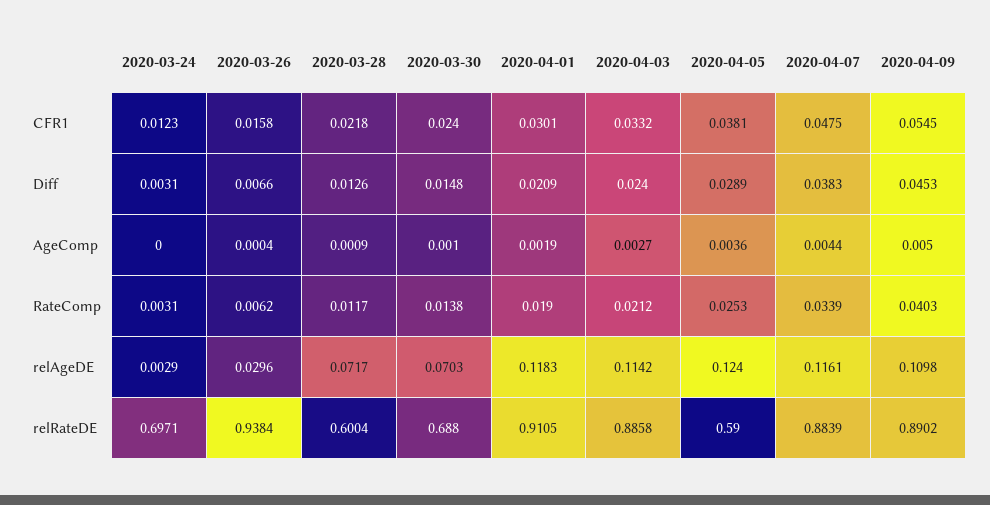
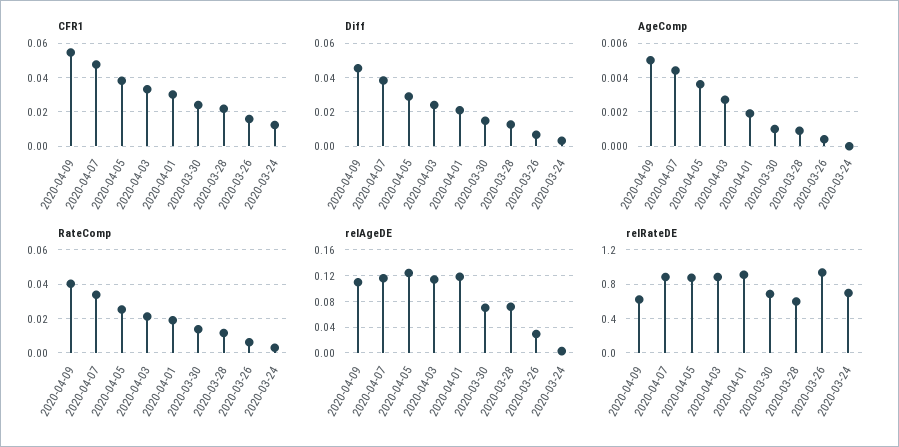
  {
    "CFR1": {
      "2020-03-24": 0.0123,
      "2020-03-26": 0.0158,
      "2020-03-28": 0.0218,
      "2020-03-30": 0.024,
      "2020-04-01": 0.0301,
      "2020-04-03": 0.0332,
      "2020-04-05": 0.0381,
      "2020-04-07": 0.0475,
      "2020-04-09": 0.0545
    },
    "Diff": {
      "2020-03-24": 0.0031,
      "2020-03-26": 0.0066,
      "2020-03-28": 0.0126,
      "2020-03-30": 0.0148,
      "2020-04-01": 0.0209,
      "2020-04-03": 0.024,
      "2020-04-05": 0.0289,
      "2020-04-07": 0.0383,
      "2020-04-09": 0.0453
    },
    "AgeComp": {
      "2020-03-24": 0,
      "2020-03-26": 0.0004,
      "2020-03-28": 0.0009,
      "2020-03-30": 0.001,
      "2020-04-01": 0.0019,
      "2020-04-03": 0.0027,
      "2020-04-05": 0.0036,
      "2020-04-07": 0.0044,
      "2020-04-09": 0.005
    },
    "RateComp": {
      "2020-03-24": 0.0031,
      "2020-03-26": 0.0062,
      "2020-03-28": 0.0117,
      "2020-03-30": 0.0138,
      "2020-04-01": 0.019,
      "2020-04-03": 0.0212,
      "2020-04-05": 0.0253,
      "2020-04-07": 0.0339,
      "2020-04-09": 0.0403
    },
    "relAgeDE": {
      "2020-03-24": 0.0029,
      "2020-03-26": 0.0296,
      "2020-03-28": 0.0717,
      "2020-03-30": 0.0703,
      "2020-04-01": 0.1183,
      "2020-04-03": 0.1142,
      "2020-04-05": 0.124,
      "2020-04-07": 0.1161,
      "2020-04-09": 0.1098
    },
    "relRateDE": {
      "2020-03-24": 0.6971,
      "2020-03-26": 0.9384,
      "2020-03-28": 0.6004,
      "2020-03-30": 0.688,
      "2020-04-01": 0.9105,
      "2020-04-03": 0.8858,
-     "2020-04-05": 0.59,
+     "2020-04-05": 0.9,
      "2020-04-07": 0.8839,
-     "2020-04-09": 0.8902
+     "2020-04-09": 0.6
    }
  }

